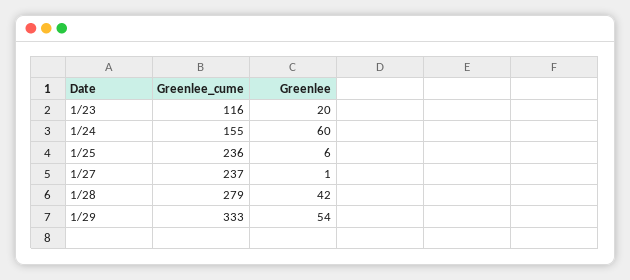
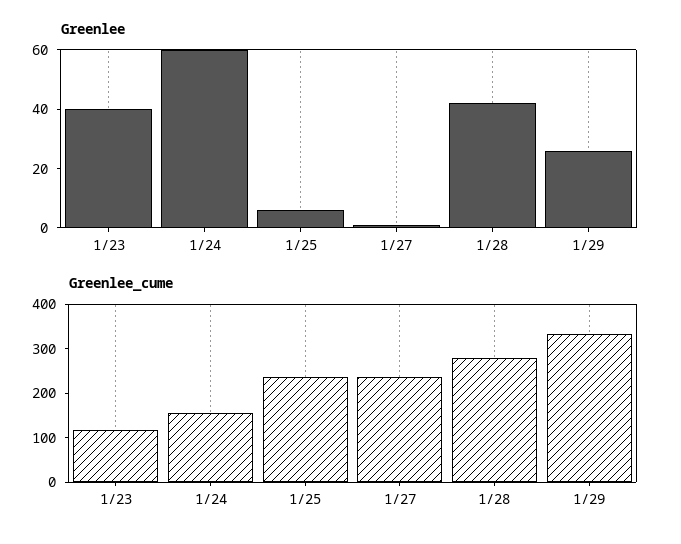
  {
    "Greenlee_cume": {
      "1/23": 116,
      "1/24": 155,
      "1/25": 236,
      "1/27": 237,
      "1/28": 279,
      "1/29": 333
    },
    "Greenlee": {
-     "1/23": 20,
+     "1/23": 40,
      "1/24": 60,
      "1/25": 6,
      "1/27": 1,
      "1/28": 42,
-     "1/29": 54
+     "1/29": 25
    }
  }

